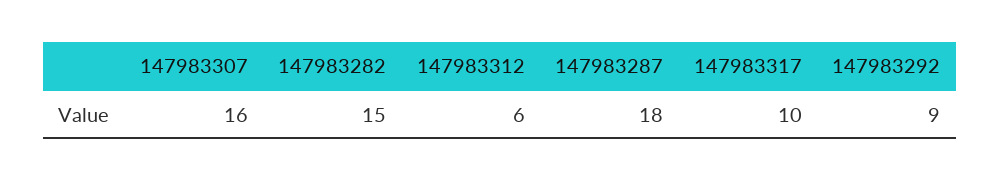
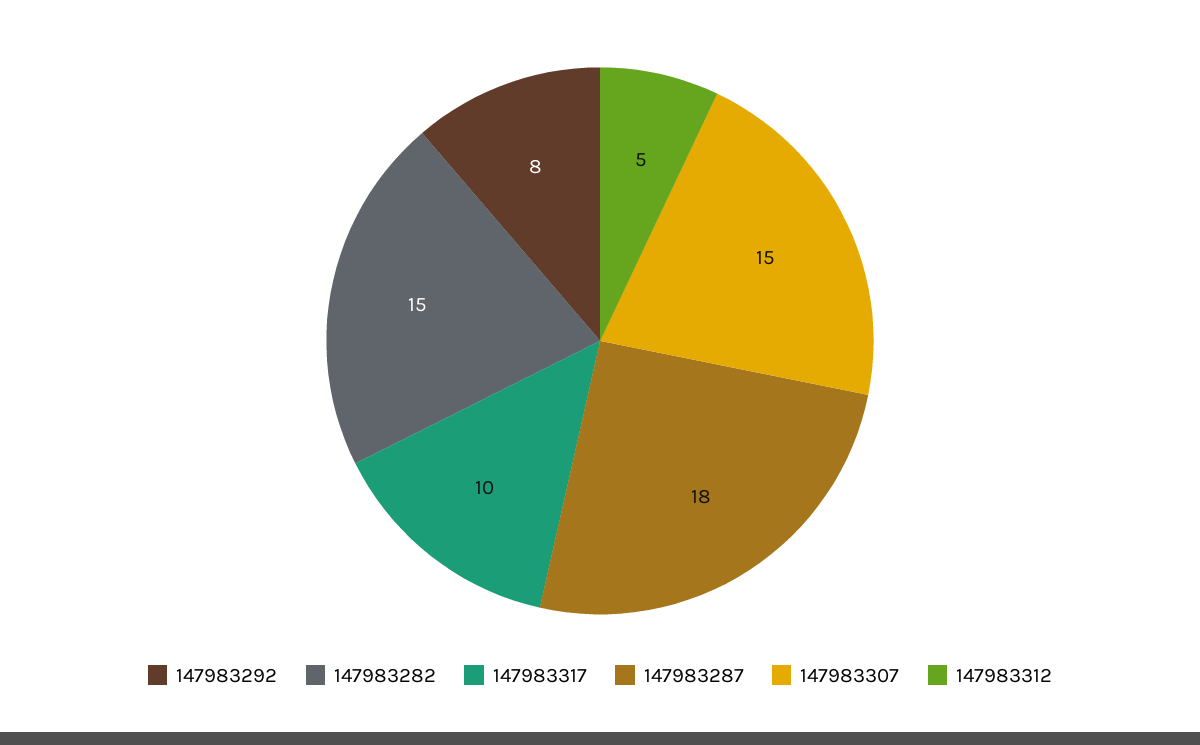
  {
-   "147983307": 16,
+   "147983307": 15,
    "147983282": 15,
-   "147983312": 6,
+   "147983312": 5,
    "147983287": 18,
    "147983317": 10,
-   "147983292": 9
+   "147983292": 8
  }

